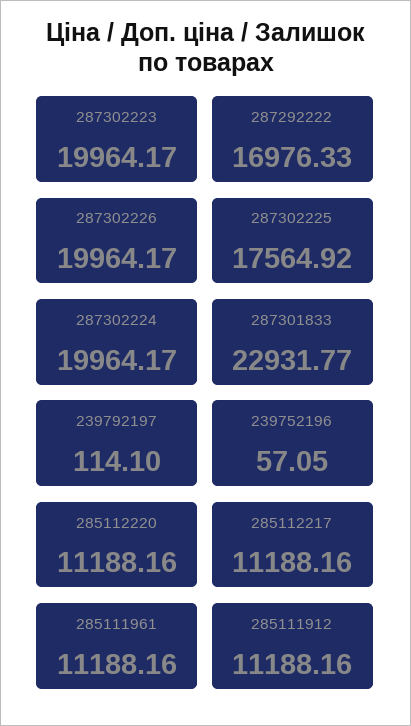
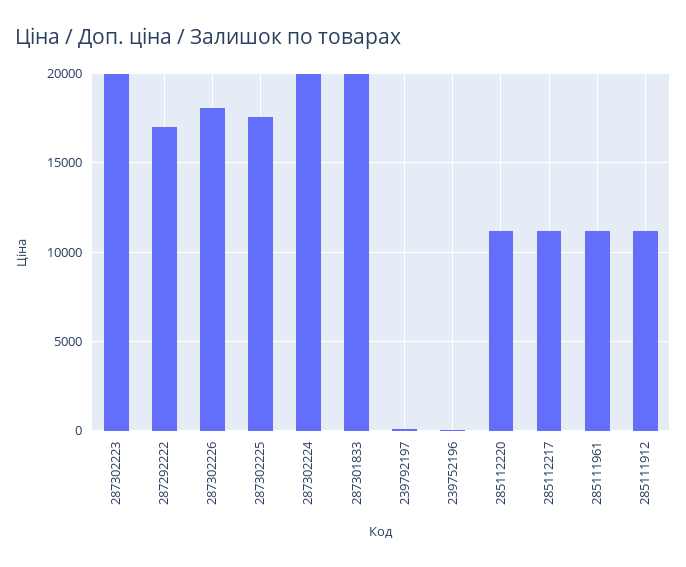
  {
    "287302223": 19964.17,
    "287292222": 16976.33,
-   "287302226": 19964.17,
+   "287302226": 18000,
    "287302225": 17564.92,
    "287302224": 19964.17,
-   "287301833": 22931.77,
+   "287301833": 20000,
    "239792197": 114.1,
    "239752196": 57.05,
    "285112220": 11188.16,
    "285112217": 11188.16,
    "285111961": 11188.16,
    "285111912": 11188.16
  }

